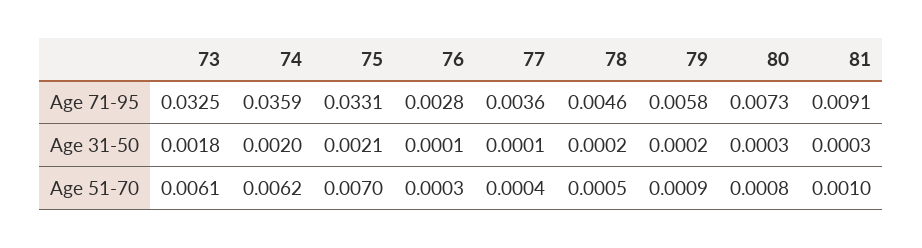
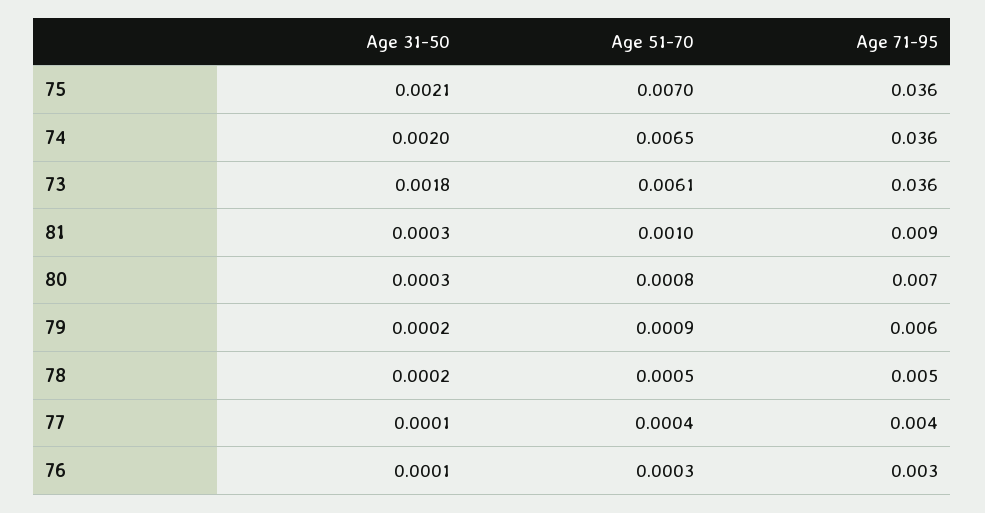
  {
    "73": {
-     "Age 71-95": 0.0325,
+     "Age 71-95": 0.036,
      "Age 31-50": 0.0018,
      "Age 51-70": 0.0061
    },
    "74": {
      "Age 71-95": 0.0359,
      "Age 31-50": 0.002,
-     "Age 51-70": 0.0062
+     "Age 51-70": 0.0065
    },
    "75": {
-     "Age 71-95": 0.0331,
+     "Age 71-95": 0.036,
      "Age 31-50": 0.0021,
      "Age 51-70": 0.007
    },
    "76": {
      "Age 71-95": 0.0028,
      "Age 31-50": 0.0001,
      "Age 51-70": 0.0003
    },
    "77": {
      "Age 71-95": 0.0036,
      "Age 31-50": 0.0001,
      "Age 51-70": 0.0004
    },
    "78": {
      "Age 71-95": 0.0046,
      "Age 31-50": 0.0002,
      "Age 51-70": 0.0005
    },
    "79": {
      "Age 71-95": 0.0058,
      "Age 31-50": 0.0002,
      "Age 51-70": 0.0009
    },
    "80": {
      "Age 71-95": 0.0073,
      "Age 31-50": 0.0003,
      "Age 51-70": 0.0008
    },
    "81": {
      "Age 71-95": 0.0091,
      "Age 31-50": 0.0003,
      "Age 51-70": 0.001
    }
  }

